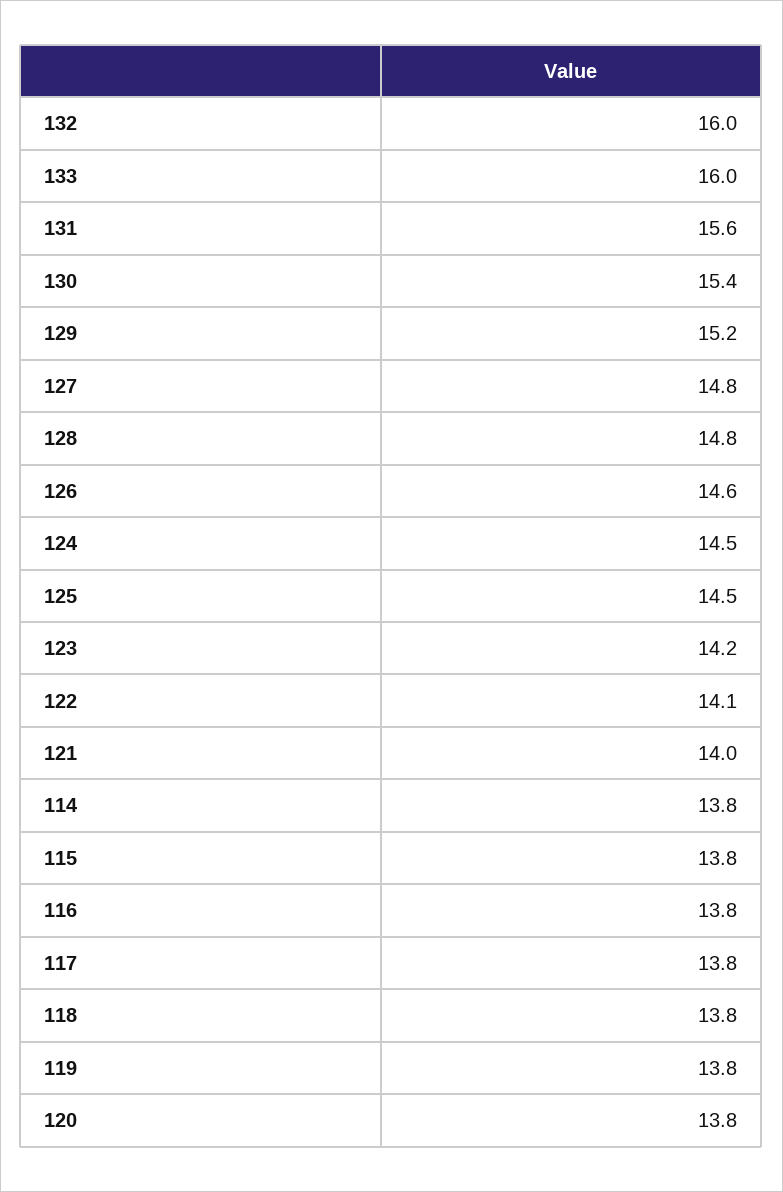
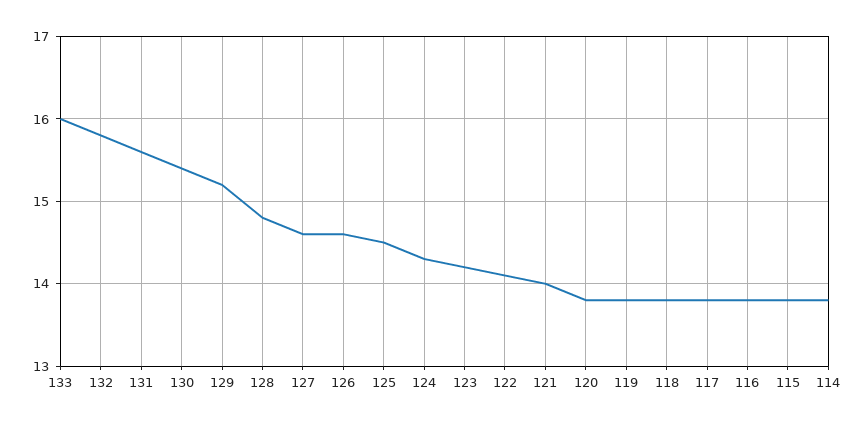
  {
-   "132": 16,
+   "132": 15.8,
    "133": 16,
    "131": 15.6,
    "130": 15.4,
    "129": 15.2,
-   "127": 14.8,
+   "127": 14.6,
    "128": 14.8,
    "126": 14.6,
-   "124": 14.5,
+   "124": 14.3,
    "125": 14.5,
    "123": 14.2,
    "122": 14.1,
    "121": 14,
    "114": 13.8,
    "115": 13.8,
    "116": 13.8,
    "117": 13.8,
    "118": 13.8,
    "119": 13.8,
    "120": 13.8
  }

